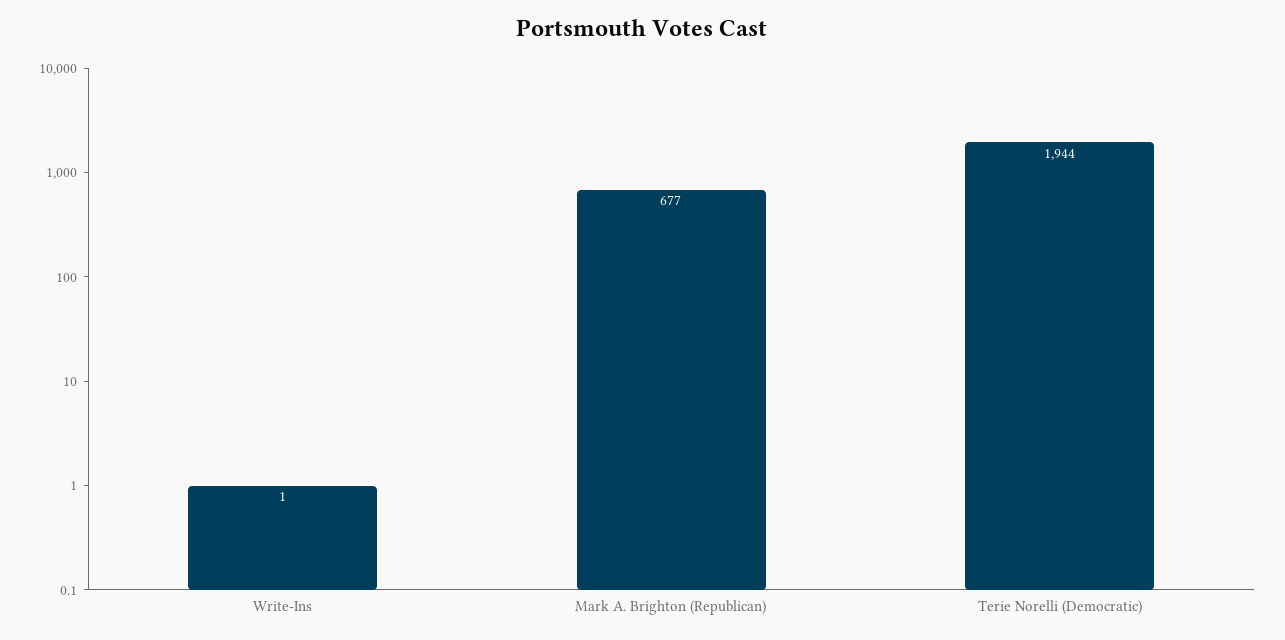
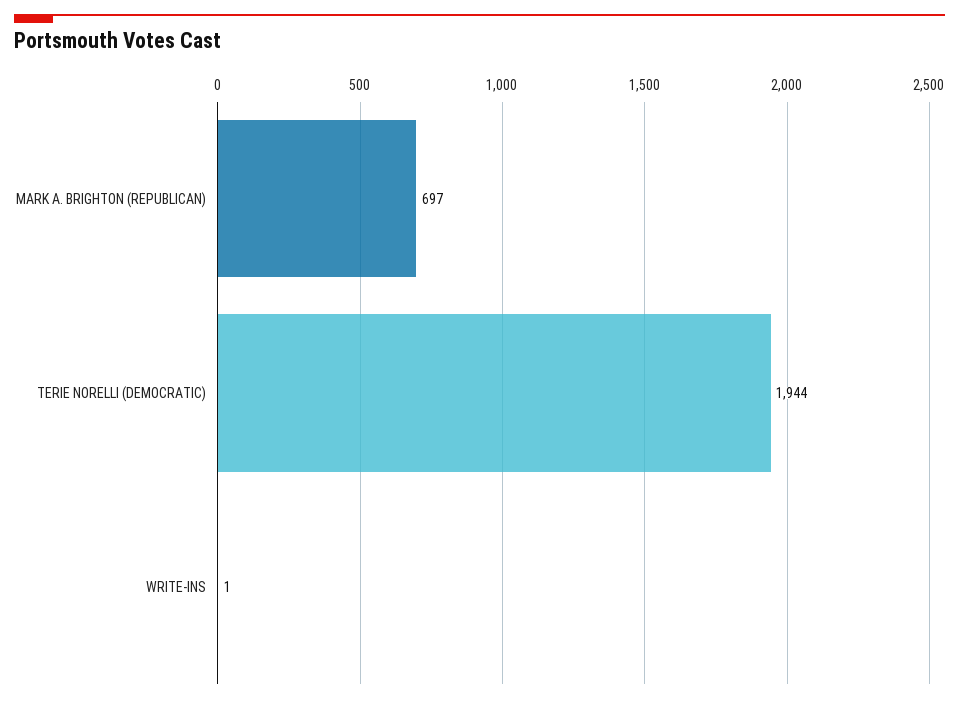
  {
    "Write-Ins": 1,
-   "Mark A. Brighton (Republican)": 677,
+   "Mark A. Brighton (Republican)": 697,
    "Terie Norelli (Democratic)": 1944
  }

